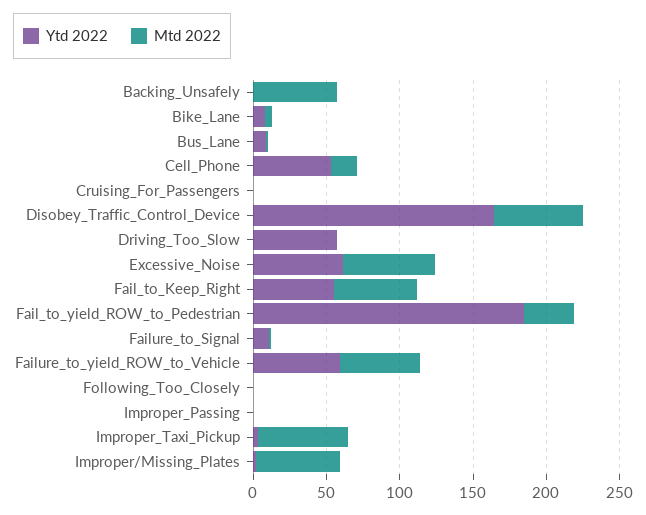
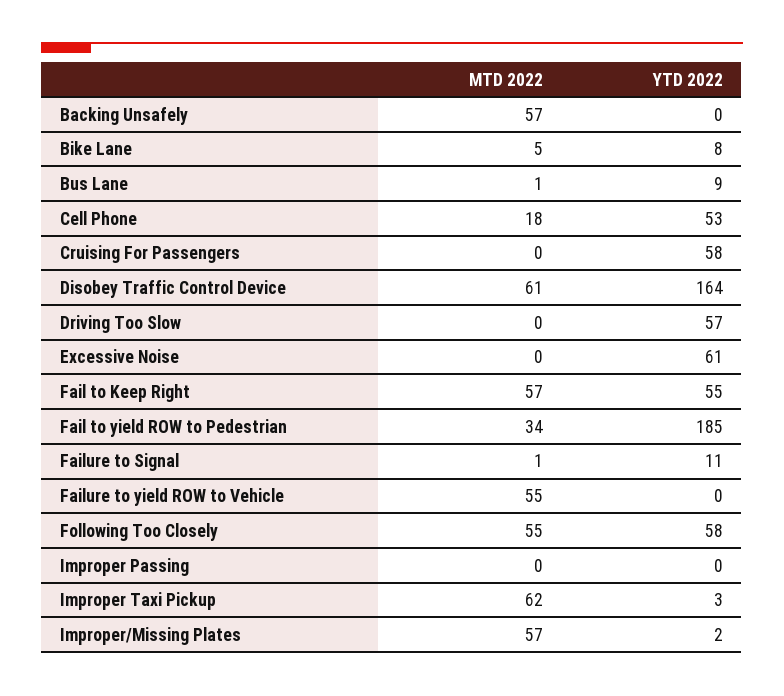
  {
    "Ytd 2022": {
      "Backing_Unsafely": 0,
      "Bike_Lane": 8,
      "Bus_Lane": 9,
      "Cell_Phone": 53,
-     "Cruising_For_Passengers": 0,
+     "Cruising_For_Passengers": 58,
      "Disobey_Traffic_Control_Device": 164,
      "Driving_Too_Slow": 57,
      "Excessive_Noise": 61,
      "Fail_to_Keep_Right": 55,
      "Fail_to_yield_ROW_to_Pedestrian": 185,
      "Failure_to_Signal": 11,
-     "Failure_to_yield_ROW_to_Vehicle": 60,
+     "Failure_to_yield_ROW_to_Vehicle": 0,
-     "Following_Too_Closely": 0,
+     "Following_Too_Closely": 58,
      "Improper_Passing": 0,
      "Improper_Taxi_Pickup": 3,
      "Improper/Missing_Plates": 2
    },
    "Mtd 2022": {
      "Backing_Unsafely": 57,
      "Bike_Lane": 5,
      "Bus_Lane": 1,
      "Cell_Phone": 18,
      "Cruising_For_Passengers": 0,
      "Disobey_Traffic_Control_Device": 61,
      "Driving_Too_Slow": 0,
-     "Excessive_Noise": 60,
+     "Excessive_Noise": 0,
      "Fail_to_Keep_Right": 57,
      "Fail_to_yield_ROW_to_Pedestrian": 34,
      "Failure_to_Signal": 1,
      "Failure_to_yield_ROW_to_Vehicle": 55,
-     "Following_Too_Closely": 0,
+     "Following_Too_Closely": 55,
      "Improper_Passing": 0,
      "Improper_Taxi_Pickup": 62,
      "Improper/Missing_Plates": 57
    }
  }

